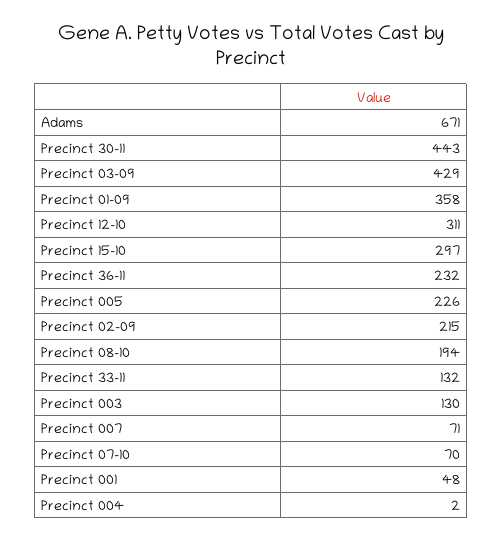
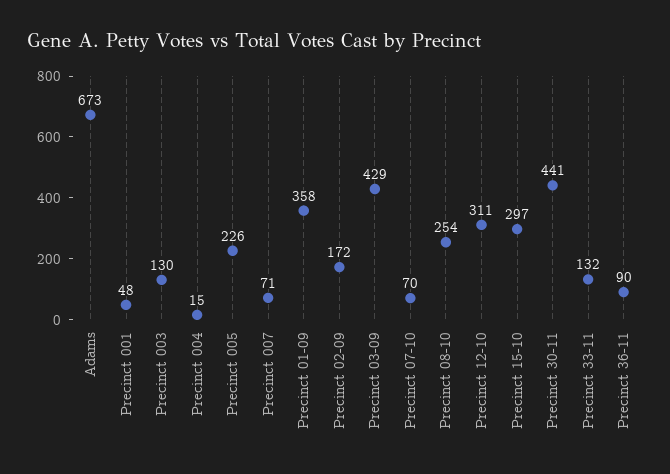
  {
-   "Adams": 671,
+   "Adams": 673,
-   "Precinct 30-11": 443,
+   "Precinct 30-11": 441,
    "Precinct 03-09": 429,
    "Precinct 01-09": 358,
    "Precinct 12-10": 311,
    "Precinct 15-10": 297,
-   "Precinct 36-11": 232,
+   "Precinct 36-11": 90,
    "Precinct 005": 226,
-   "Precinct 02-09": 215,
+   "Precinct 02-09": 172,
-   "Precinct 08-10": 194,
+   "Precinct 08-10": 254,
    "Precinct 33-11": 132,
    "Precinct 003": 130,
    "Precinct 007": 71,
    "Precinct 07-10": 70,
    "Precinct 001": 48,
-   "Precinct 004": 2
+   "Precinct 004": 15
  }

